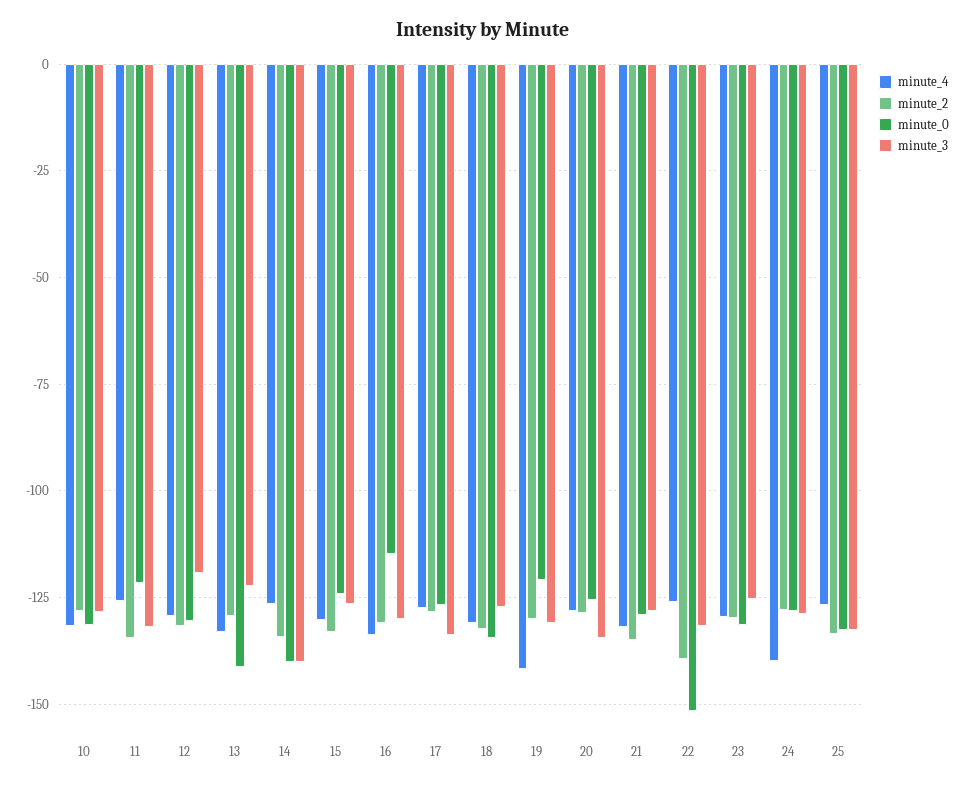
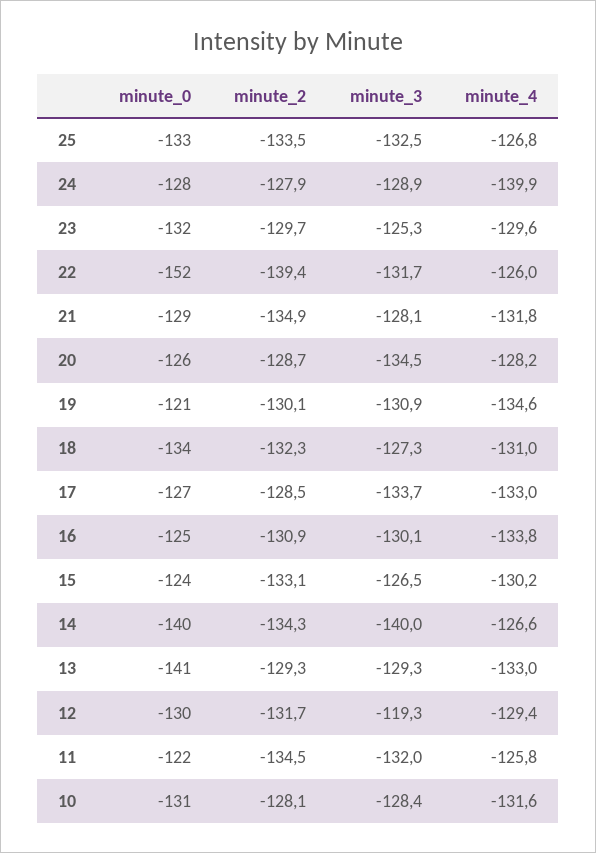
  {
    "minute_4": {
      "10": -131.6,
      "11": -125.8,
      "12": -129.4,
      "13": -133,
      "14": -126.6,
      "15": -130.2,
      "16": -133.8,
-     "17": -127.5,
+     "17": -133,
      "18": -131,
-     "19": -142.5,
+     "19": -134.6,
      "20": -128.2,
      "21": -131.8,
      "22": -126,
      "23": -129.6,
      "24": -139.9,
      "25": -126.8
    },
    "minute_2": {
      "10": -128.1,
      "11": -134.5,
      "12": -131.7,
      "13": -129.3,
      "14": -134.3,
      "15": -133.1,
      "16": -130.9,
      "17": -128.5,
      "18": -132.3,
      "19": -130.1,
      "20": -128.7,
      "21": -134.9,
      "22": -139.4,
      "23": -129.7,
      "24": -127.9,
      "25": -133.5
    },
    "minute_0": {
      "10": -131,
      "11": -122,
      "12": -130,
      "13": -141,
      "14": -140,
      "15": -124,
-     "16": -115,
+     "16": -125,
      "17": -127,
      "18": -134,
      "19": -121,
      "20": -126,
      "21": -129,
      "22": -152,
      "23": -132,
      "24": -128,
      "25": -133
    },
    "minute_3": {
      "10": -128.4,
      "11": -132,
      "12": -119.3,
-     "13": -122.5,
+     "13": -129.3,
      "14": -140,
      "15": -126.5,
      "16": -130.1,
      "17": -133.7,
      "18": -127.3,
      "19": -130.9,
      "20": -134.5,
      "21": -128.1,
      "22": -131.7,
      "23": -125.3,
      "24": -128.9,
      "25": -132.5
    }
  }

